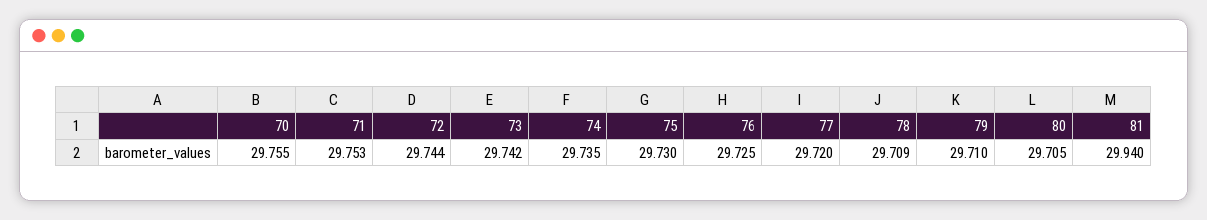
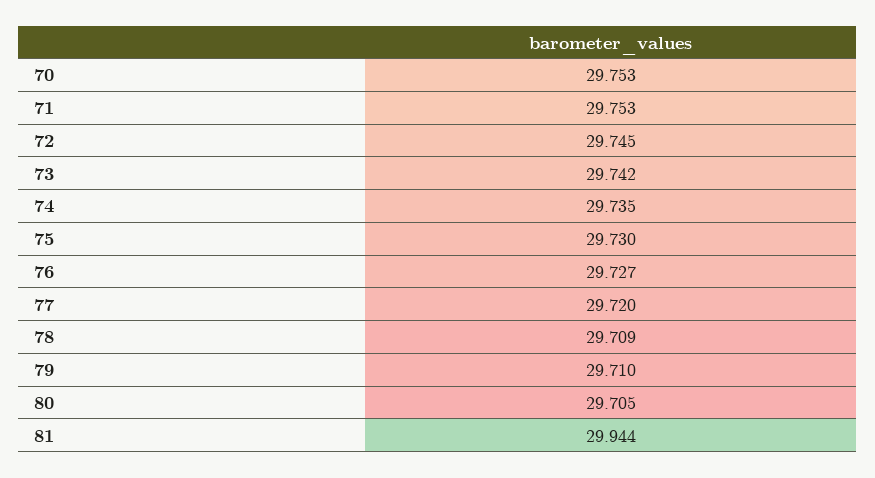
  {
-   "70": 29.755,
+   "70": 29.753,
    "71": 29.753,
-   "72": 29.744,
+   "72": 29.745,
    "73": 29.742,
    "74": 29.735,
    "75": 29.73,
-   "76": 29.725,
+   "76": 29.727,
    "77": 29.72,
    "78": 29.709,
    "79": 29.71,
    "80": 29.705,
-   "81": 29.94
+   "81": 29.944
  }

